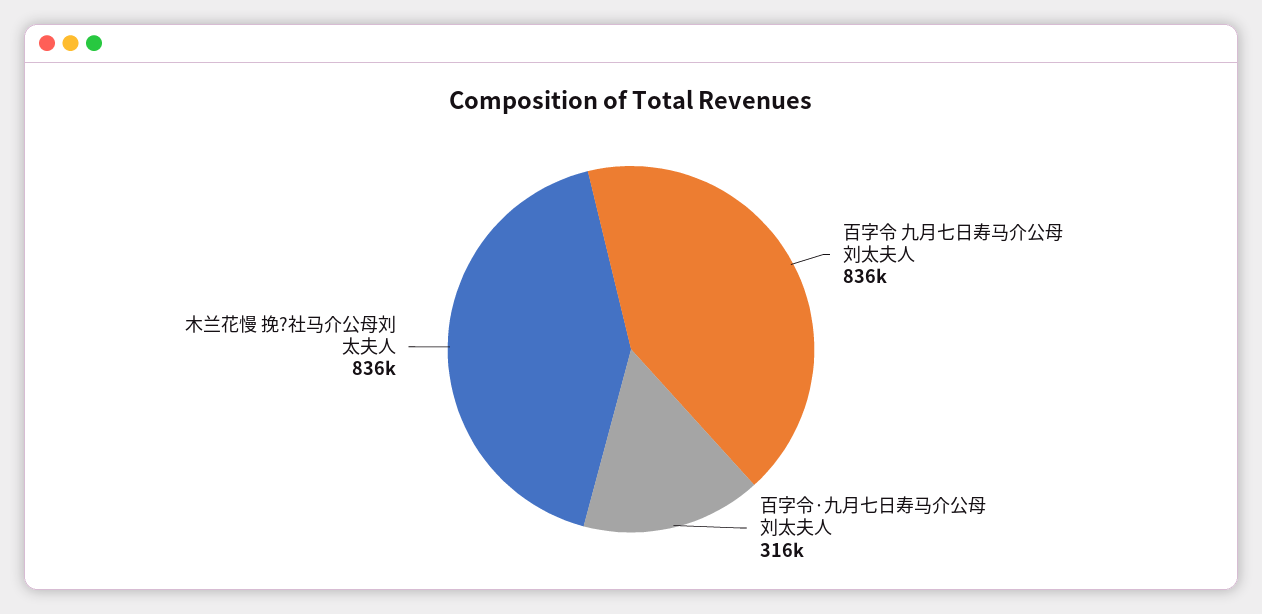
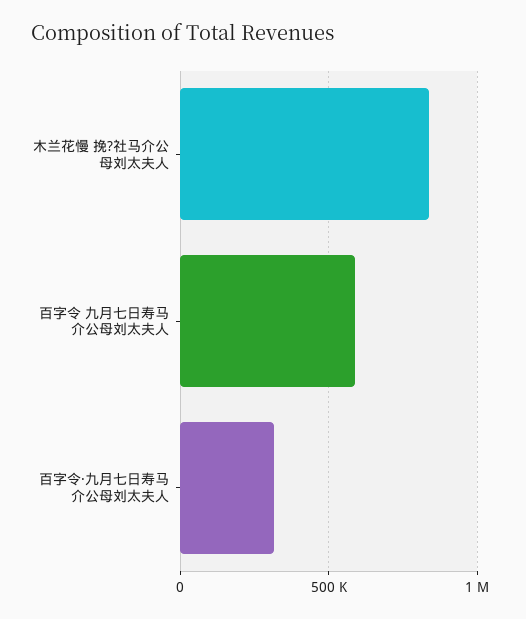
  {
-   "百字令 九月七日寿马介公母刘太夫人": 836000,
+   "百字令 九月七日寿马介公母刘太夫人": 600000,
    "百字令·九月七日寿马介公母刘太夫人": 316000,
    "木兰花慢 挽?社马介公母刘太夫人": 836000
  }

